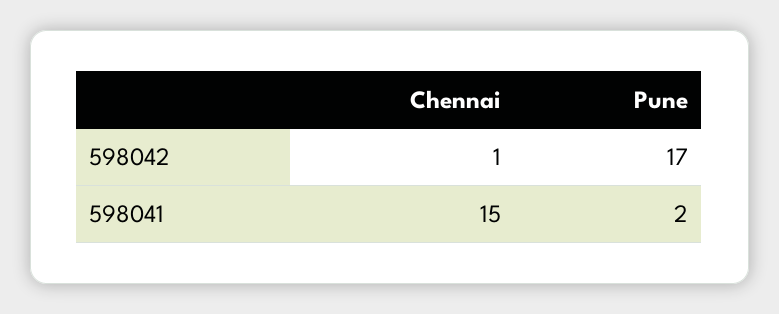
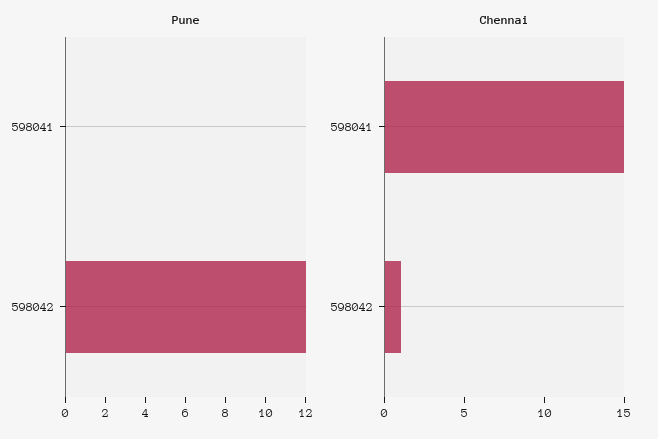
  {
    "Chennai": {
      "598042": 1,
      "598041": 15
    },
    "Pune": {
-     "598042": 17,
+     "598042": 12,
-     "598041": 2
+     "598041": 0
    }
  }

